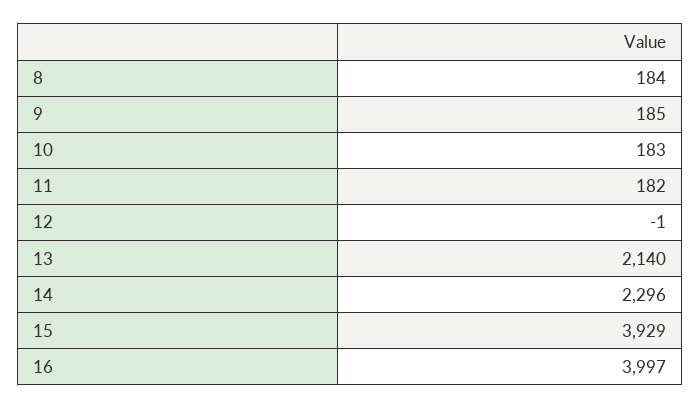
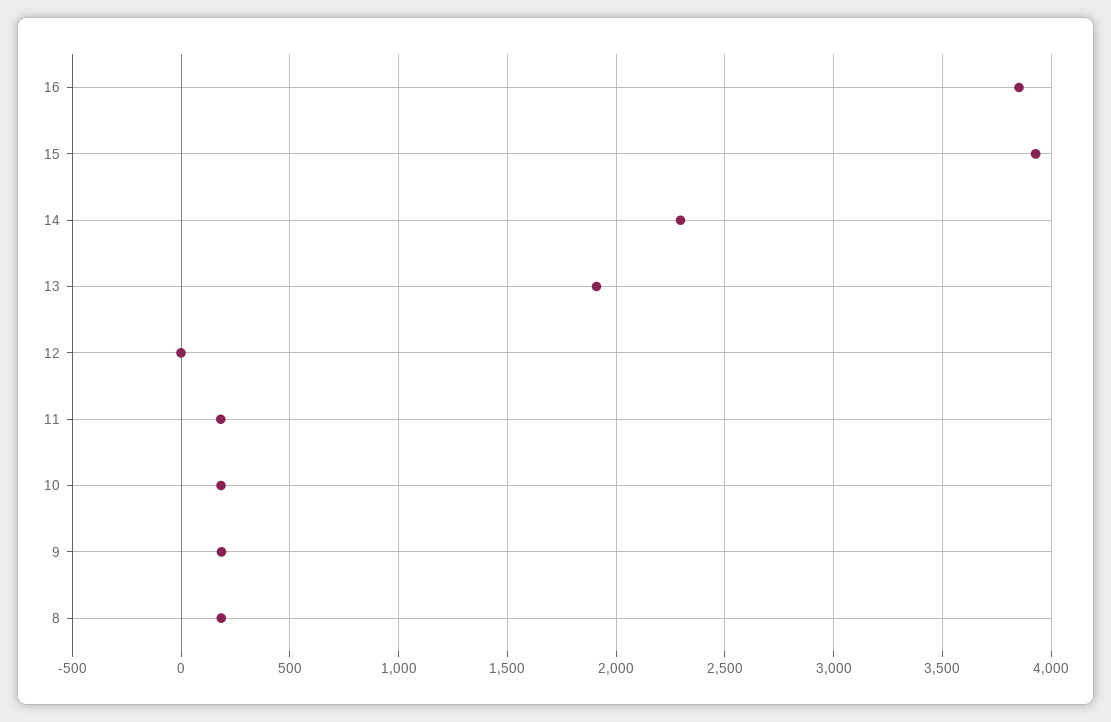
  {
    "8": 184,
    "9": 185,
    "10": 183,
    "11": 182,
    "12": -1,
-   "13": 2140,
+   "13": 1900,
    "14": 2296,
    "15": 3929,
-   "16": 3997
+   "16": 3850
  }

